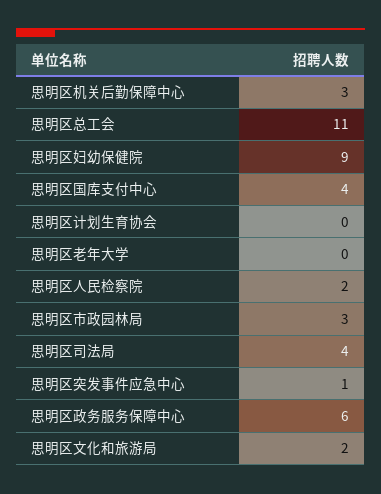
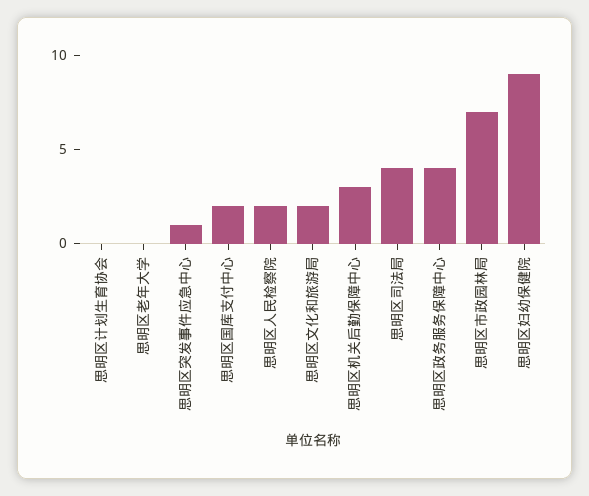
  {
    "思明区机关后勤保障中心": 3,
-   "思明区总工会": 11,
    "思明区妇幼保健院": 9,
-   "思明区国库支付中心": 4,
+   "思明区国库支付中心": 2,
    "思明区计划生育协会": 0,
    "思明区老年大学": 0,
    "思明区人民检察院": 2,
-   "思明区市政园林局": 3,
+   "思明区市政园林局": 7,
    "思明区司法局": 4,
    "思明区突发事件应急中心": 1,
-   "思明区政务服务保障中心": 6,
+   "思明区政务服务保障中心": 4,
    "思明区文化和旅游局": 2
  }

